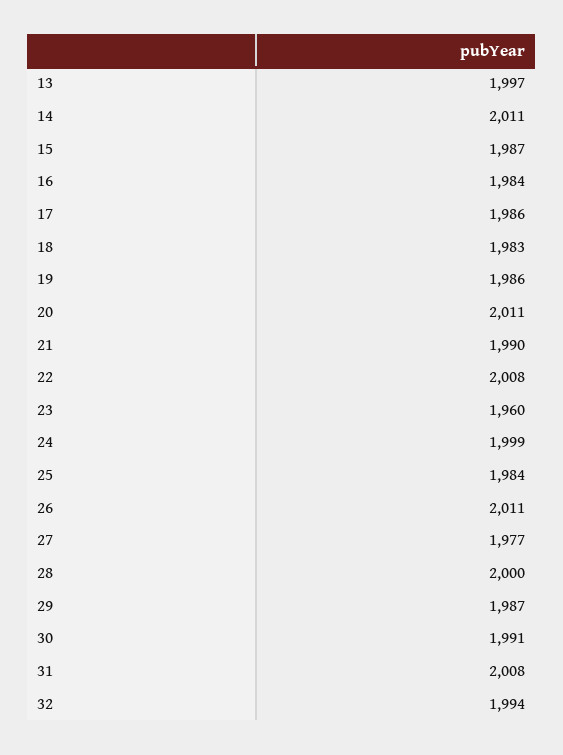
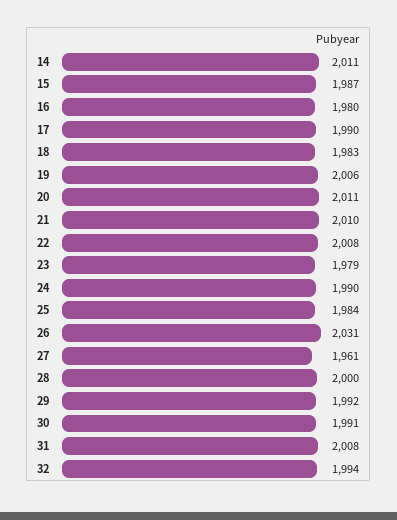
  {
-   "13": 1997,
    "14": 2011,
    "15": 1987,
-   "16": 1984,
+   "16": 1980,
-   "17": 1986,
+   "17": 1990,
    "18": 1983,
-   "19": 1986,
+   "19": 2006,
    "20": 2011,
-   "21": 1990,
+   "21": 2010,
    "22": 2008,
-   "23": 1960,
+   "23": 1979,
-   "24": 1999,
+   "24": 1990,
    "25": 1984,
-   "26": 2011,
+   "26": 2031,
-   "27": 1977,
+   "27": 1961,
    "28": 2000,
-   "29": 1987,
+   "29": 1992,
    "30": 1991,
    "31": 2008,
    "32": 1994
  }

